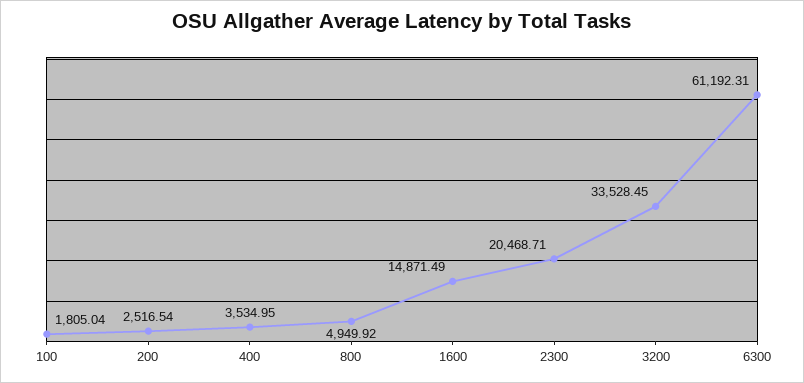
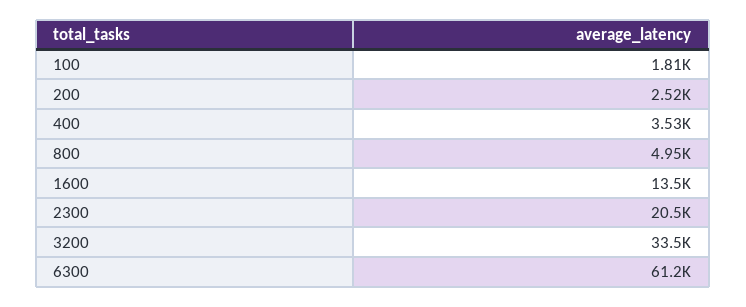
  {
    "100": 1805.04,
    "200": 2516.54,
    "400": 3534.95,
    "800": 4949.92,
-   "1600": 14871.49,
+   "1600": 13500,
    "2300": 20468.71,
    "3200": 33528.45,
    "6300": 61192.31
  }

